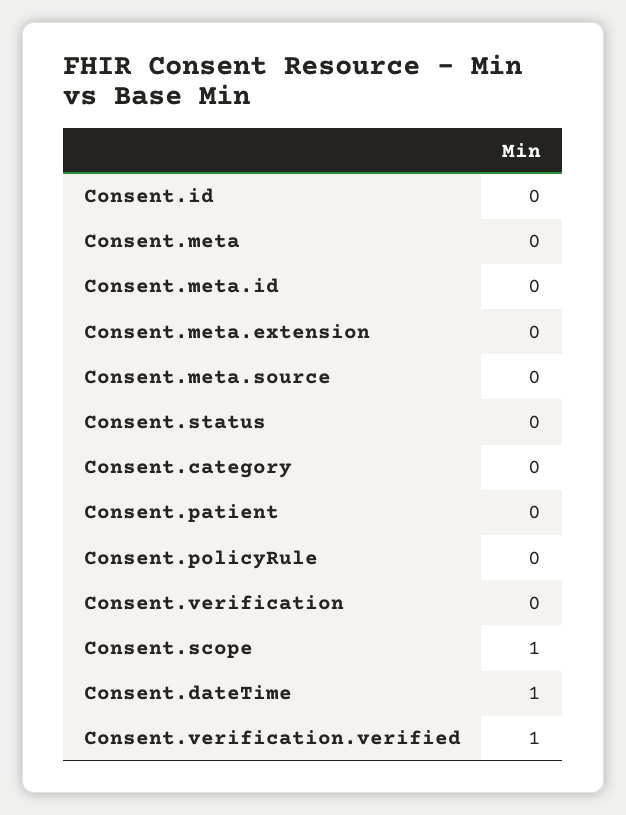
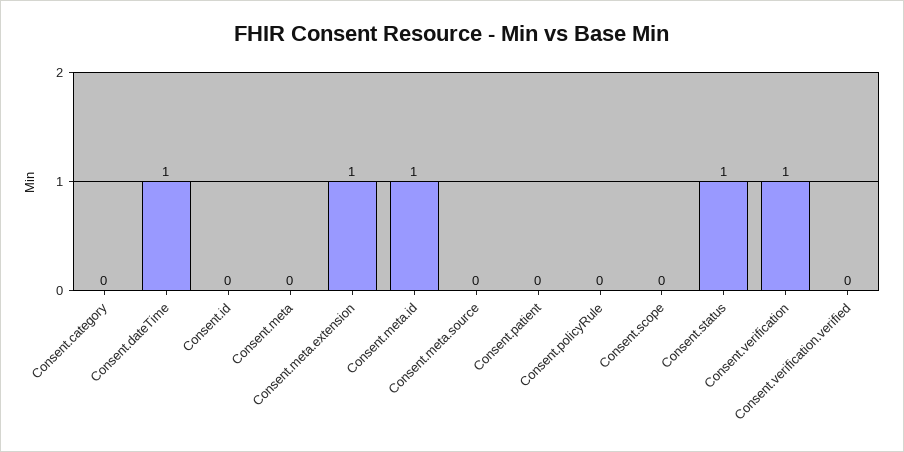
  {
    "Consent.id": 0,
    "Consent.meta": 0,
-   "Consent.meta.id": 0,
+   "Consent.meta.id": 1,
-   "Consent.meta.extension": 0,
+   "Consent.meta.extension": 1,
    "Consent.meta.source": 0,
-   "Consent.status": 0,
+   "Consent.status": 1,
    "Consent.category": 0,
    "Consent.patient": 0,
    "Consent.policyRule": 0,
-   "Consent.verification": 0,
+   "Consent.verification": 1,
-   "Consent.scope": 1,
+   "Consent.scope": 0,
    "Consent.dateTime": 1,
-   "Consent.verification.verified": 1
+   "Consent.verification.verified": 0
  }

